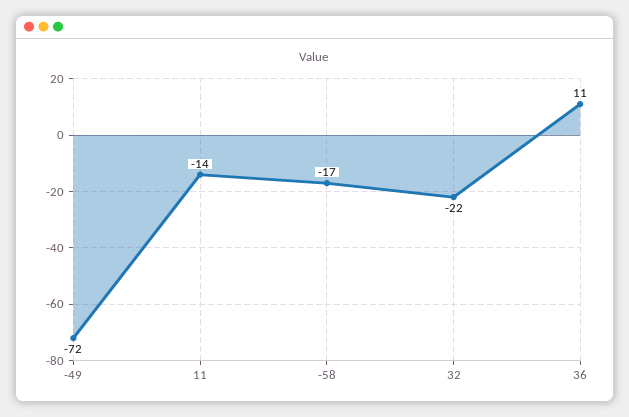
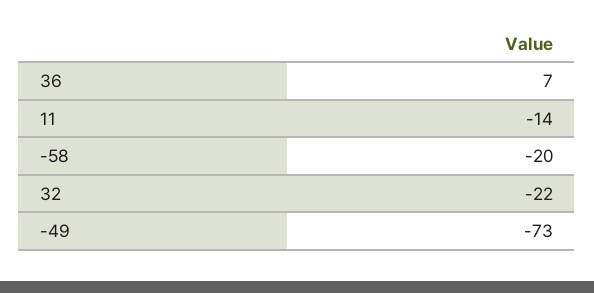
  {
-   "-49": -72,
+   "-49": -73,
    "11": -14,
-   "-58": -17,
+   "-58": -20,
    "32": -22,
-   "36": 11
+   "36": 7
  }

